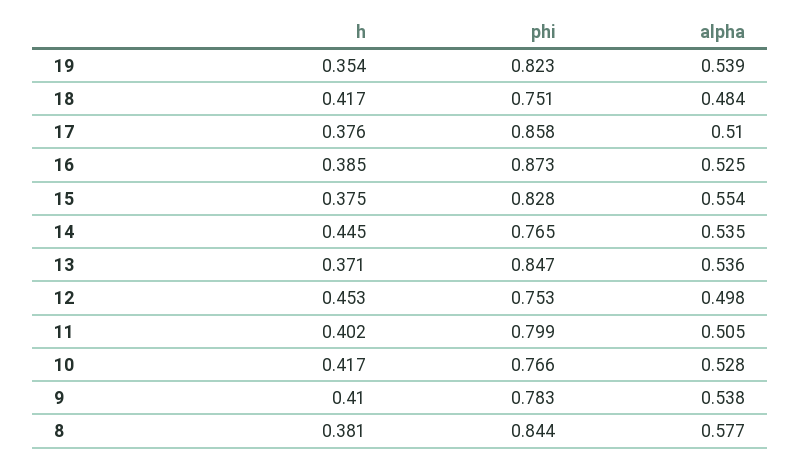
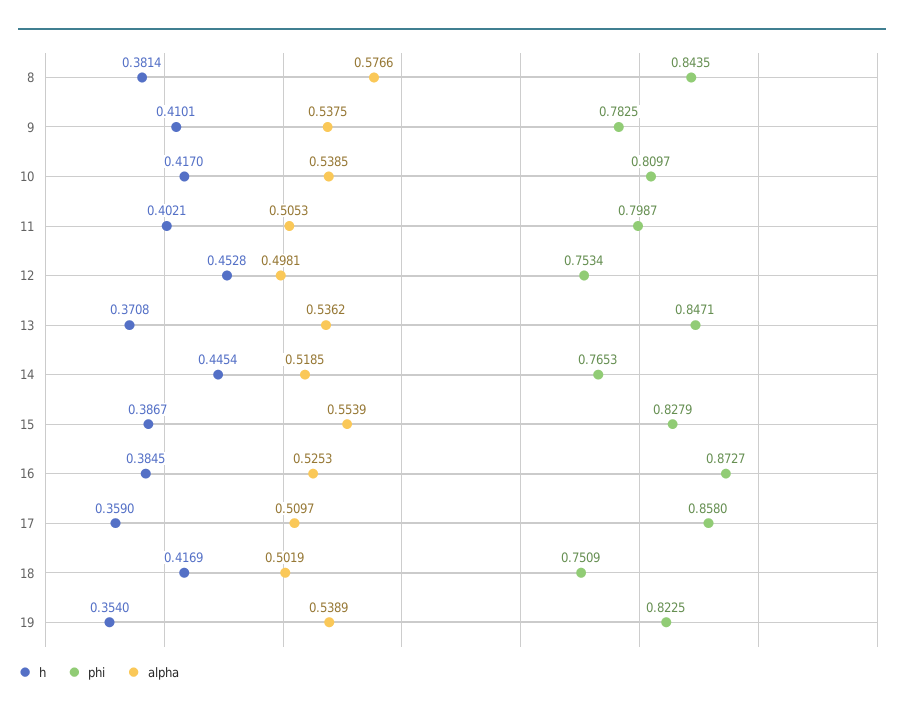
  {
    "h": {
      "19": 0.354,
      "18": 0.4169,
-     "17": 0.376,
+     "17": 0.359,
      "16": 0.3845,
-     "15": 0.375,
+     "15": 0.3867,
      "14": 0.4454,
      "13": 0.3708,
      "12": 0.4528,
      "11": 0.4021,
      "10": 0.417,
      "9": 0.4101,
      "8": 0.3814
    },
    "phi": {
      "19": 0.8225,
      "18": 0.7509,
      "17": 0.858,
      "16": 0.8727,
      "15": 0.8279,
      "14": 0.7653,
      "13": 0.8471,
      "12": 0.7534,
      "11": 0.7987,
-     "10": 0.766,
+     "10": 0.8097,
      "9": 0.7825,
      "8": 0.8435
    },
    "alpha": {
      "19": 0.5389,
-     "18": 0.484,
+     "18": 0.5019,
      "17": 0.5097,
      "16": 0.5253,
      "15": 0.5539,
-     "14": 0.535,
+     "14": 0.5185,
      "13": 0.5362,
      "12": 0.4981,
      "11": 0.5053,
-     "10": 0.528,
+     "10": 0.5385,
      "9": 0.5375,
      "8": 0.5766
    }
  }

